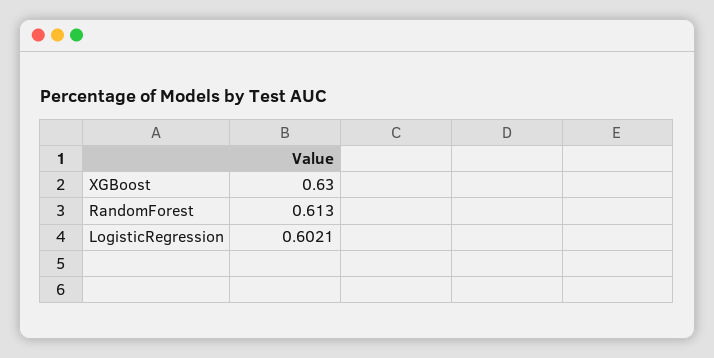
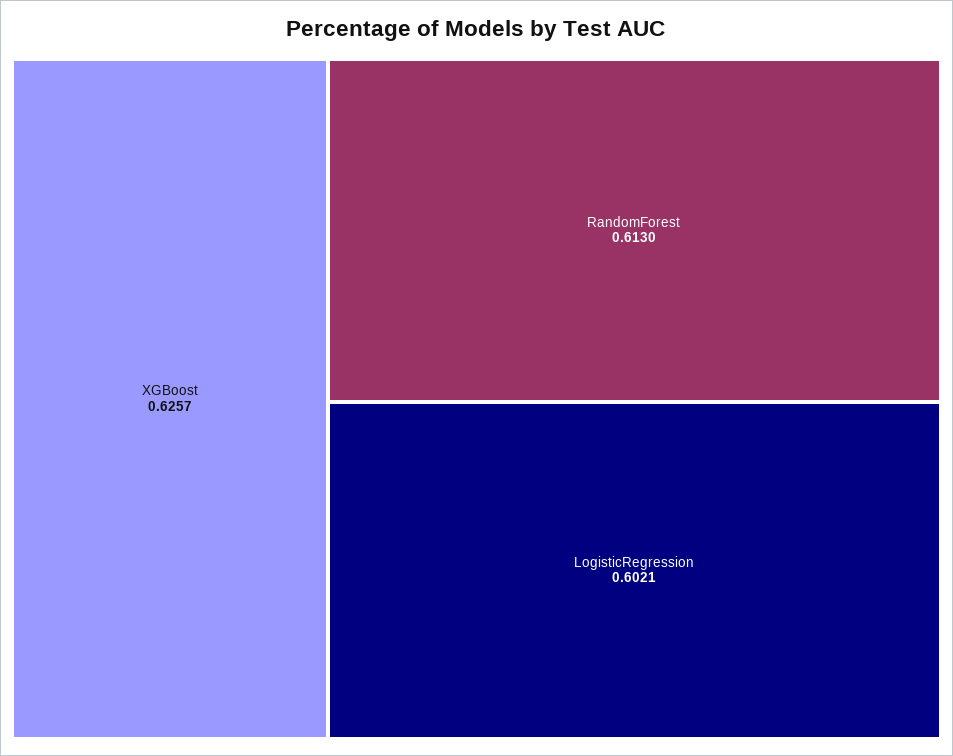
  {
-   "XGBoost": 0.63,
+   "XGBoost": 0.6257,
    "RandomForest": 0.613,
    "LogisticRegression": 0.6021
  }

